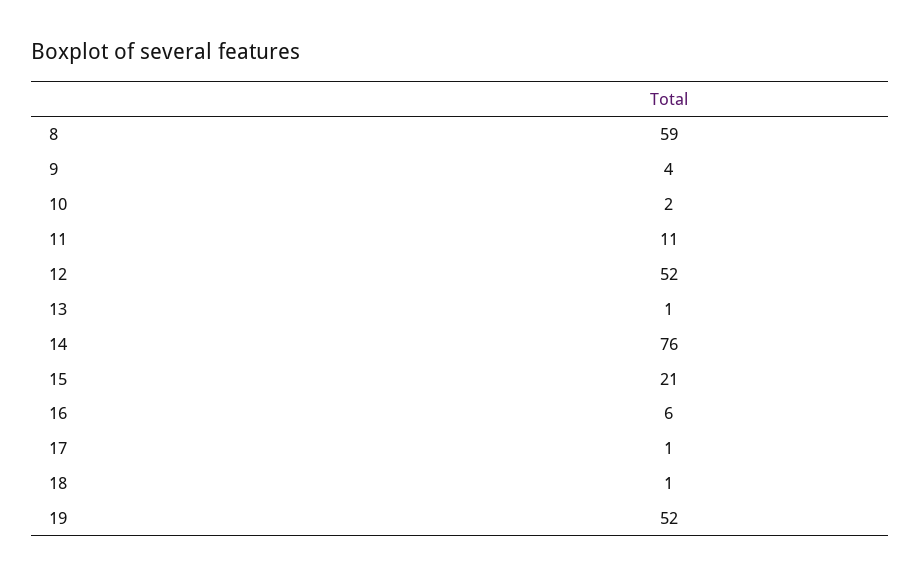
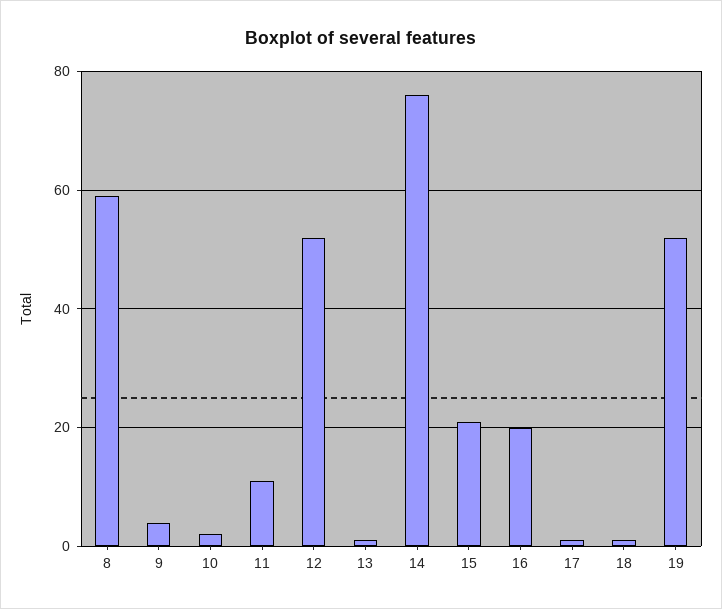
  {
    "8": 59,
    "9": 4,
    "10": 2,
    "11": 11,
    "12": 52,
    "13": 1,
    "14": 76,
    "15": 21,
-   "16": 6,
+   "16": 20,
    "17": 1,
    "18": 1,
    "19": 52
  }

